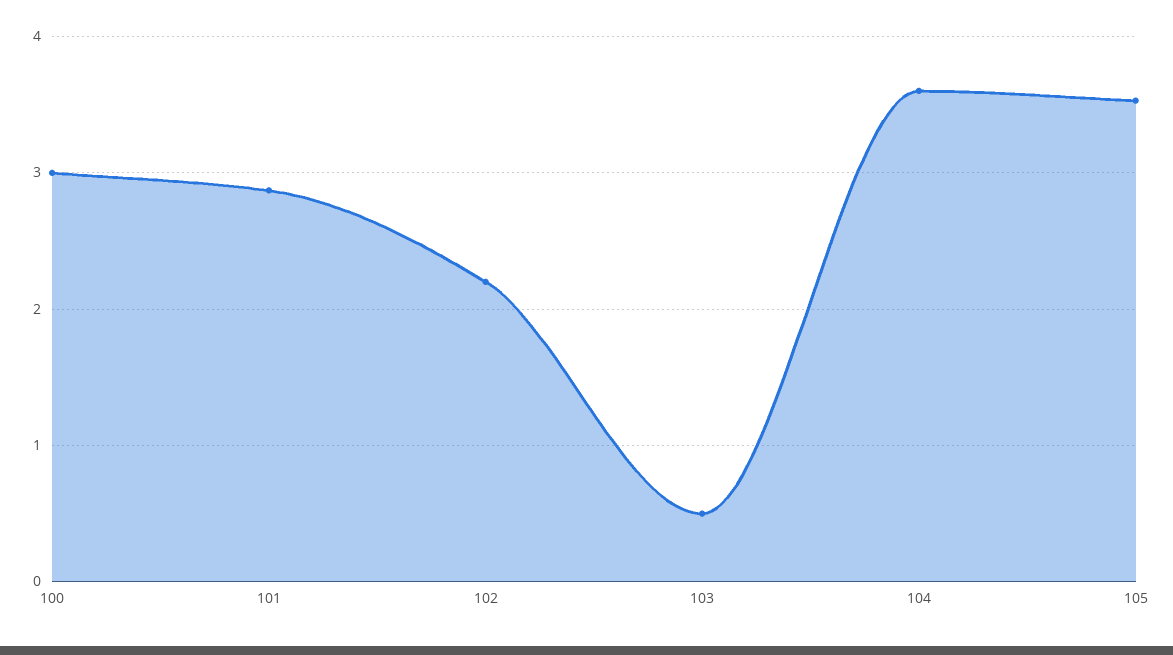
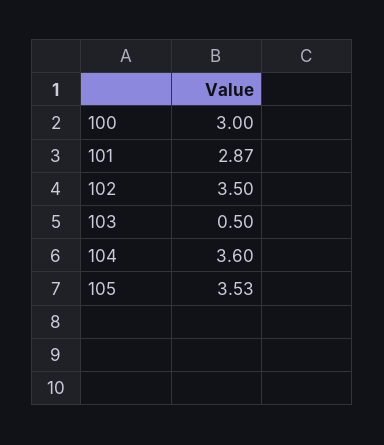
  {
    "100": 3,
    "101": 2.87,
-   "102": 2.2,
+   "102": 3.5,
    "103": 0.5,
    "104": 3.6,
    "105": 3.53
  }

